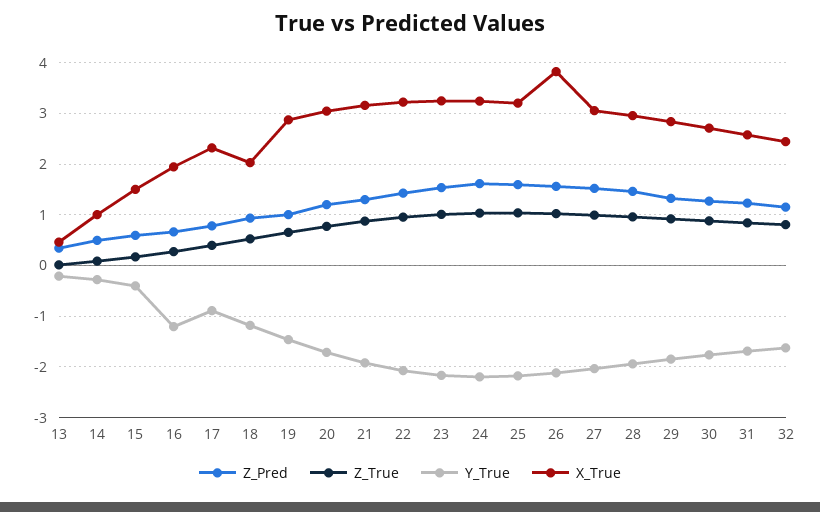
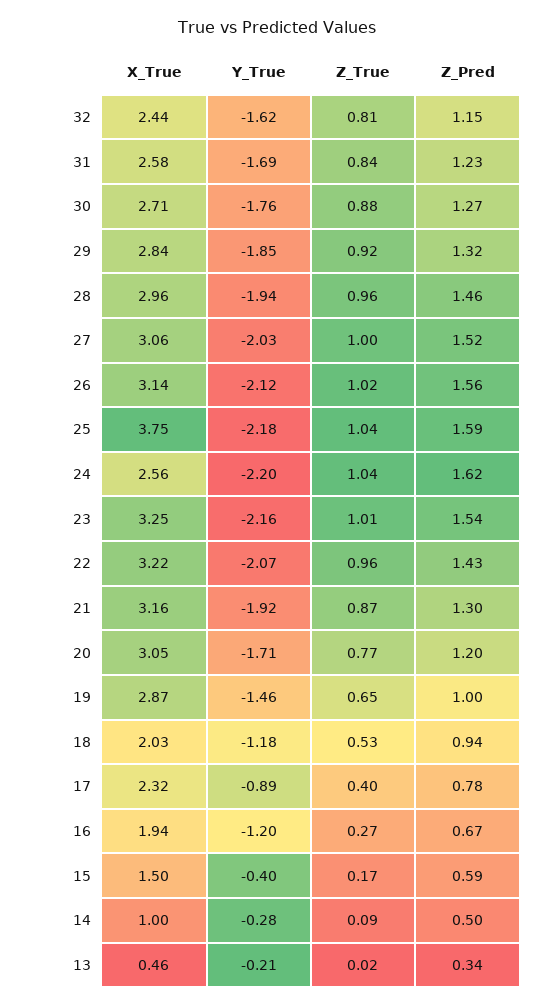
  {
    "Z_Pred": {
      "13": 0.34,
      "14": 0.5,
      "15": 0.59,
      "16": 0.67,
      "17": 0.78,
      "18": 0.94,
      "19": 1,
      "20": 1.2,
      "21": 1.3,
      "22": 1.43,
      "23": 1.54,
      "24": 1.62,
      "25": 1.59,
      "26": 1.56,
      "27": 1.52,
      "28": 1.46,
      "29": 1.32,
      "30": 1.27,
      "31": 1.23,
      "32": 1.15
    },
    "Z_True": {
      "13": 0.02,
      "14": 0.09,
      "15": 0.17,
      "16": 0.27,
      "17": 0.4,
      "18": 0.53,
      "19": 0.65,
      "20": 0.77,
      "21": 0.87,
      "22": 0.96,
      "23": 1.01,
      "24": 1.04,
      "25": 1.04,
      "26": 1.02,
      "27": 1,
      "28": 0.96,
      "29": 0.92,
      "30": 0.88,
      "31": 0.84,
      "32": 0.81
    },
    "Y_True": {
      "13": -0.21,
      "14": -0.28,
      "15": -0.4,
      "16": -1.2,
      "17": -0.89,
      "18": -1.18,
      "19": -1.46,
      "20": -1.71,
      "21": -1.92,
      "22": -2.07,
      "23": -2.16,
      "24": -2.2,
      "25": -2.18,
      "26": -2.12,
      "27": -2.03,
      "28": -1.94,
      "29": -1.85,
      "30": -1.76,
      "31": -1.69,
      "32": -1.62
    },
    "X_True": {
      "13": 0.46,
      "14": 1,
      "15": 1.5,
      "16": 1.94,
      "17": 2.32,
      "18": 2.03,
      "19": 2.87,
      "20": 3.05,
      "21": 3.16,
      "22": 3.22,
      "23": 3.25,
-     "24": 3.2,
+     "24": 2.56,
-     "25": 3.2,
+     "25": 3.75,
-     "26": 3.8,
+     "26": 3.14,
      "27": 3.06,
      "28": 2.96,
      "29": 2.84,
      "30": 2.71,
      "31": 2.58,
      "32": 2.44
    }
  }

